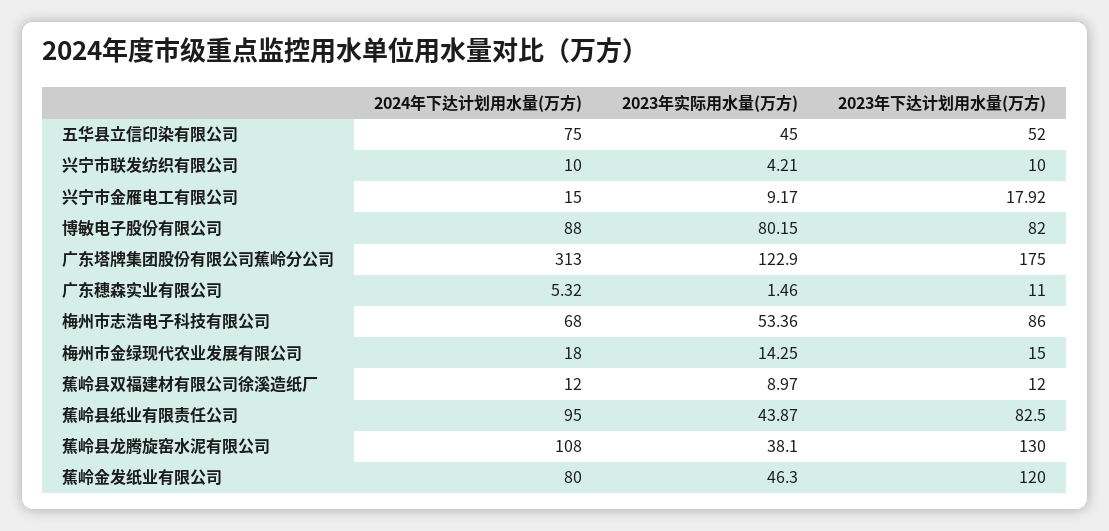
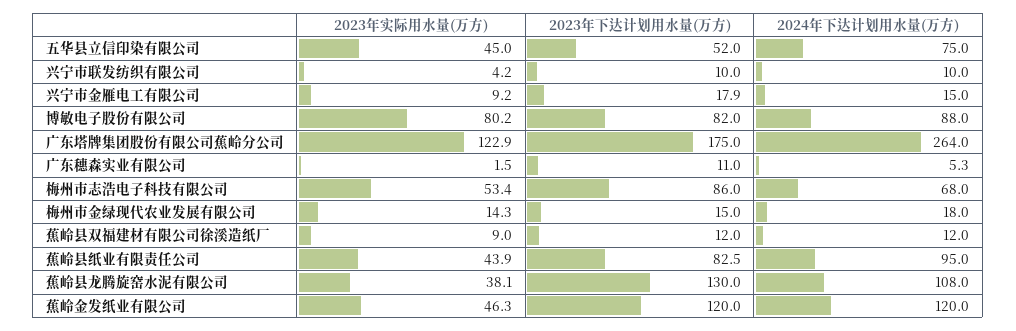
  {
    "2024年下达计划用水量(万方)": {
      "五华县立信印染有限公司": 75,
      "兴宁市联发纺织有限公司": 10,
      "兴宁市金雁电工有限公司": 15,
      "博敏电子股份有限公司": 88,
-     "广东塔牌集团股份有限公司蕉岭分公司": 313,
+     "广东塔牌集团股份有限公司蕉岭分公司": 264,
      "广东穗森实业有限公司": 5.32,
      "梅州市志浩电子科技有限公司": 68,
      "梅州市金绿现代农业发展有限公司": 18,
      "蕉岭县双福建材有限公司徐溪造纸厂": 12,
      "蕉岭县纸业有限责任公司": 95,
      "蕉岭县龙腾旋窑水泥有限公司": 108,
-     "蕉岭金发纸业有限公司": 80
+     "蕉岭金发纸业有限公司": 120
    },
    "2023年实际用水量(万方)": {
      "五华县立信印染有限公司": 45,
      "兴宁市联发纺织有限公司": 4.21,
      "兴宁市金雁电工有限公司": 9.17,
      "博敏电子股份有限公司": 80.15,
      "广东塔牌集团股份有限公司蕉岭分公司": 122.9,
      "广东穗森实业有限公司": 1.46,
      "梅州市志浩电子科技有限公司": 53.36,
      "梅州市金绿现代农业发展有限公司": 14.25,
      "蕉岭县双福建材有限公司徐溪造纸厂": 8.97,
      "蕉岭县纸业有限责任公司": 43.87,
      "蕉岭县龙腾旋窑水泥有限公司": 38.1,
      "蕉岭金发纸业有限公司": 46.3
    },
    "2023年下达计划用水量(万方)": {
      "五华县立信印染有限公司": 52,
      "兴宁市联发纺织有限公司": 10,
      "兴宁市金雁电工有限公司": 17.92,
      "博敏电子股份有限公司": 82,
      "广东塔牌集团股份有限公司蕉岭分公司": 175,
      "广东穗森实业有限公司": 11,
      "梅州市志浩电子科技有限公司": 86,
      "梅州市金绿现代农业发展有限公司": 15,
      "蕉岭县双福建材有限公司徐溪造纸厂": 12,
      "蕉岭县纸业有限责任公司": 82.5,
      "蕉岭县龙腾旋窑水泥有限公司": 130,
      "蕉岭金发纸业有限公司": 120
    }
  }

